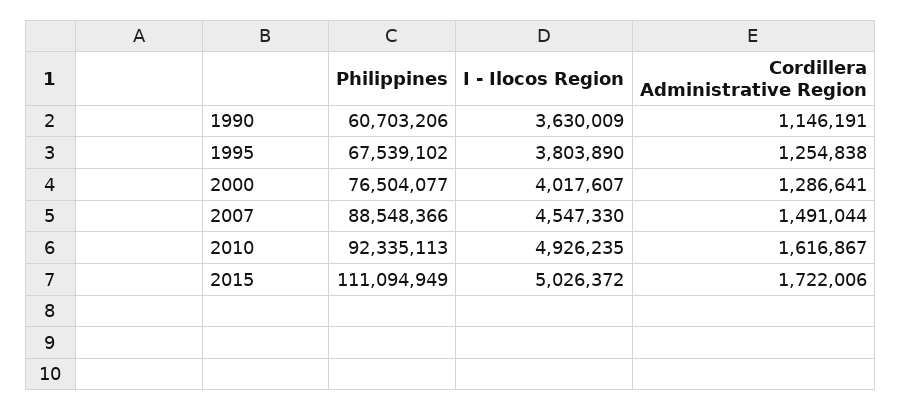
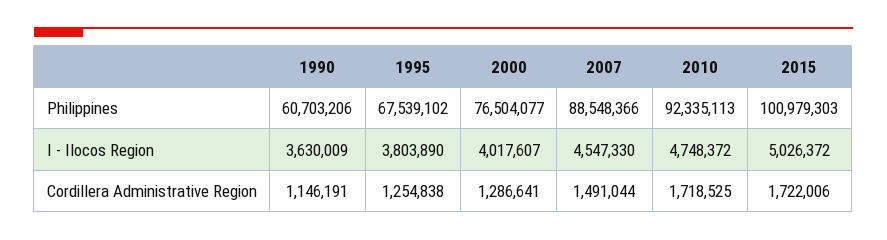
  {
    "Philippines": {
      "1990": 60703206,
      "1995": 67539102,
      "2000": 76504077,
      "2007": 88548366,
      "2010": 92335113,
-     "2015": 111094949
+     "2015": 100979303
    },
    "I - Ilocos Region": {
      "1990": 3630009,
      "1995": 3803890,
      "2000": 4017607,
      "2007": 4547330,
-     "2010": 4926235,
+     "2010": 4748372,
      "2015": 5026372
    },
    "Cordillera Administrative Region": {
      "1990": 1146191,
      "1995": 1254838,
      "2000": 1286641,
      "2007": 1491044,
-     "2010": 1616867,
+     "2010": 1718525,
      "2015": 1722006
    }
  }

